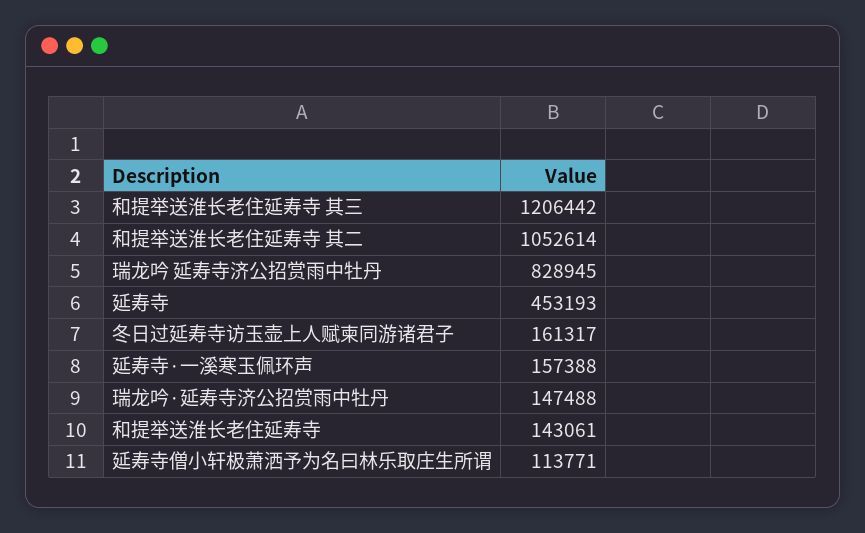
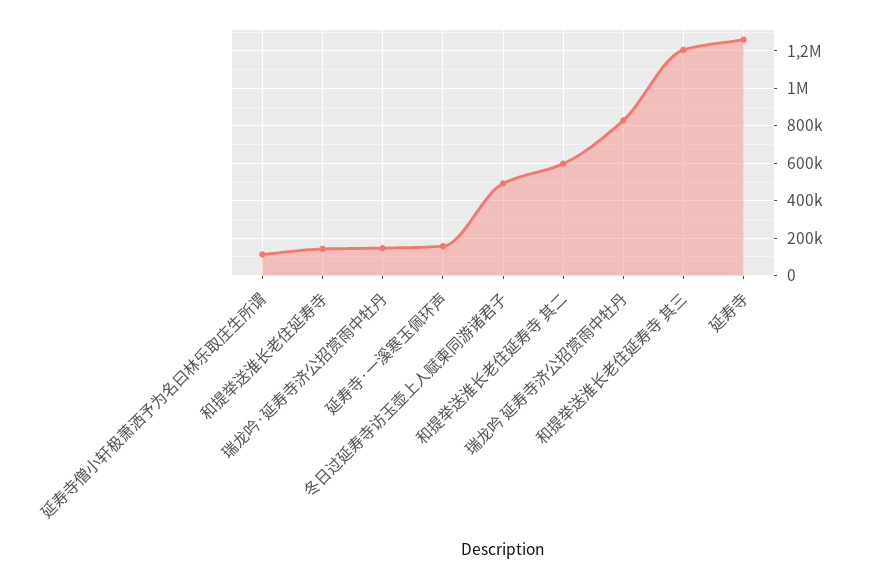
  {
    "和提举送淮长老住延寿寺 其三": 1206442,
-   "和提举送淮长老住延寿寺 其二": 1052614,
+   "和提举送淮长老住延寿寺 其二": 600000,
    "瑞龙吟 延寿寺济公招赏雨中牡丹": 828945,
-   "延寿寺": 453193,
+   "延寿寺": 1250000,
-   "冬日过延寿寺访玉壶上人赋柬同游诸君子": 161317,
+   "冬日过延寿寺访玉壶上人赋柬同游诸君子": 500000,
    "延寿寺·一溪寒玉佩环声": 157388,
    "瑞龙吟·延寿寺济公招赏雨中牡丹": 147488,
    "和提举送淮长老住延寿寺": 143061,
    "延寿寺僧小轩极萧洒予为名曰林乐取庄生所谓": 113771
  }

